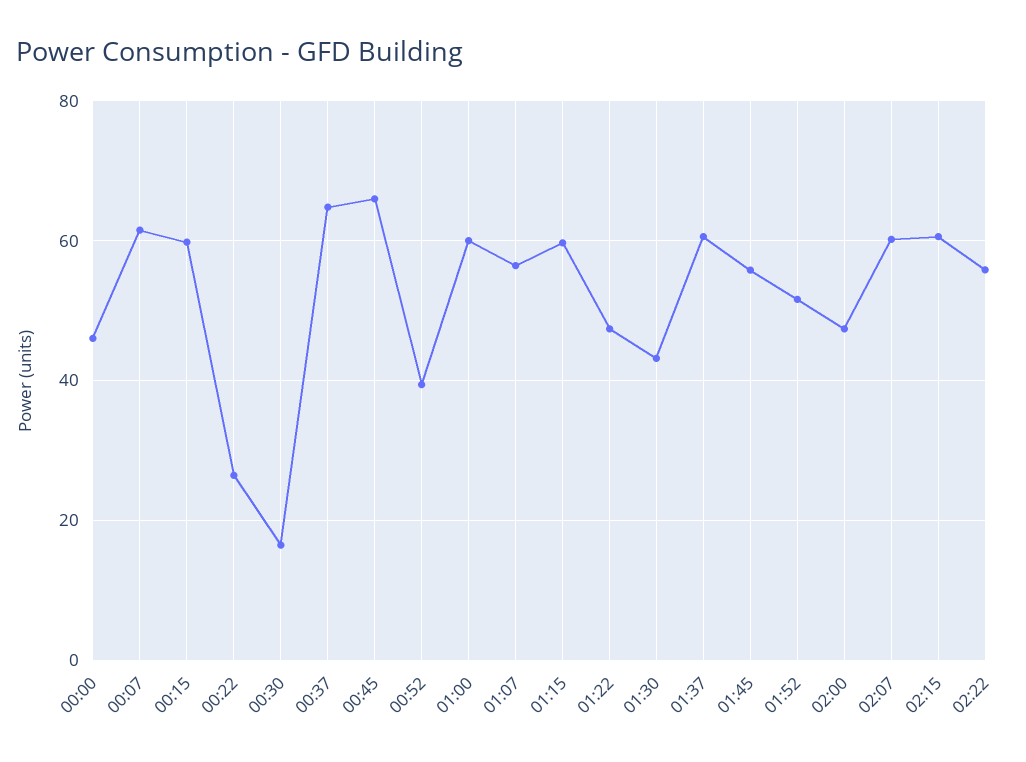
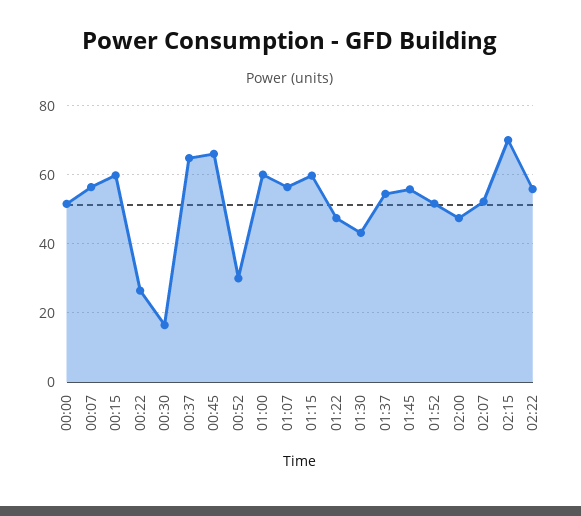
  {
-   "00:00": 46,
+   "00:00": 52,
-   "00:07": 62,
+   "00:07": 56,
    "00:15": 60,
    "00:22": 26,
    "00:30": 16,
    "00:37": 64,
    "00:45": 66,
-   "00:52": 40,
+   "00:52": 30,
    "01:00": 60,
    "01:07": 56,
    "01:15": 60,
    "01:22": 48,
    "01:30": 44,
-   "01:37": 60,
+   "01:37": 54,
    "01:45": 56,
    "01:52": 52,
    "02:00": 48,
-   "02:07": 60,
+   "02:07": 52,
-   "02:15": 60,
+   "02:15": 70,
    "02:22": 56
  }

